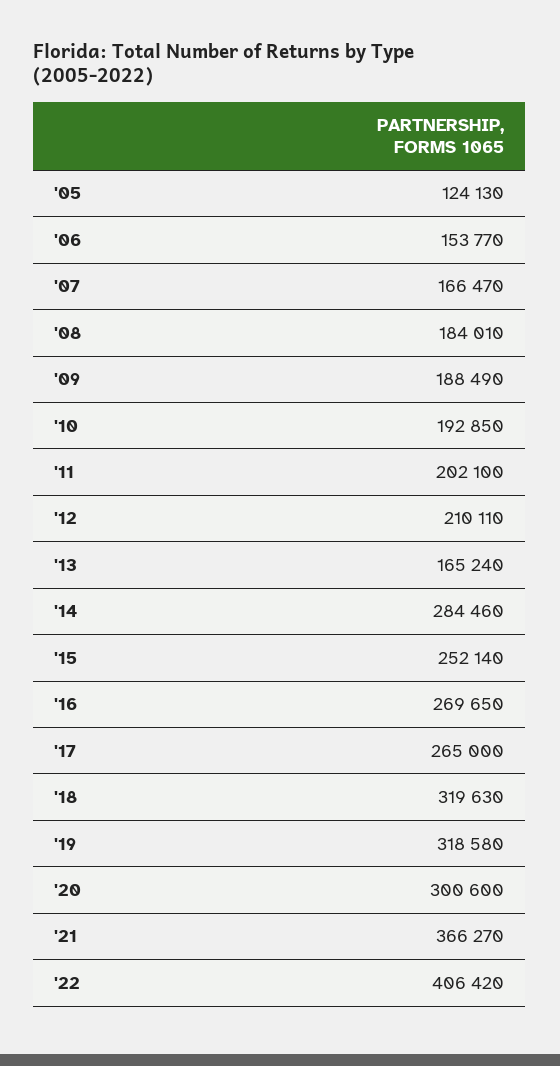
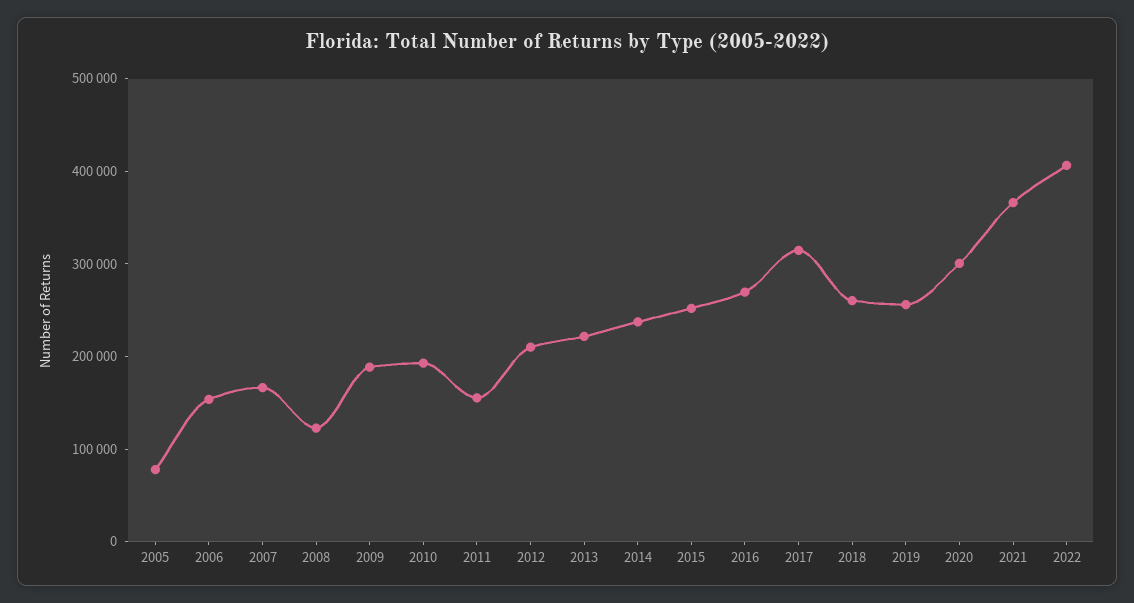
  {
-   "'05": 124130,
+   "'05": 80000,
    "'06": 153770,
    "'07": 166470,
-   "'08": 184010,
+   "'08": 120000,
    "'09": 188490,
    "'10": 192850,
-   "'11": 202100,
+   "'11": 160000,
    "'12": 210110,
-   "'13": 165240,
+   "'13": 220000,
-   "'14": 284460,
+   "'14": 240000,
    "'15": 252140,
    "'16": 269650,
-   "'17": 265000,
+   "'17": 320000,
-   "'18": 319630,
+   "'18": 260000,
-   "'19": 318580,
+   "'19": 260000,
    "'20": 300600,
    "'21": 366270,
    "'22": 406420
  }

